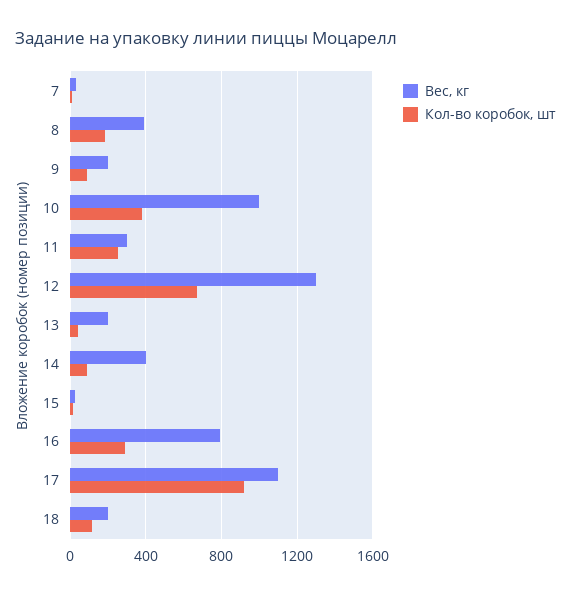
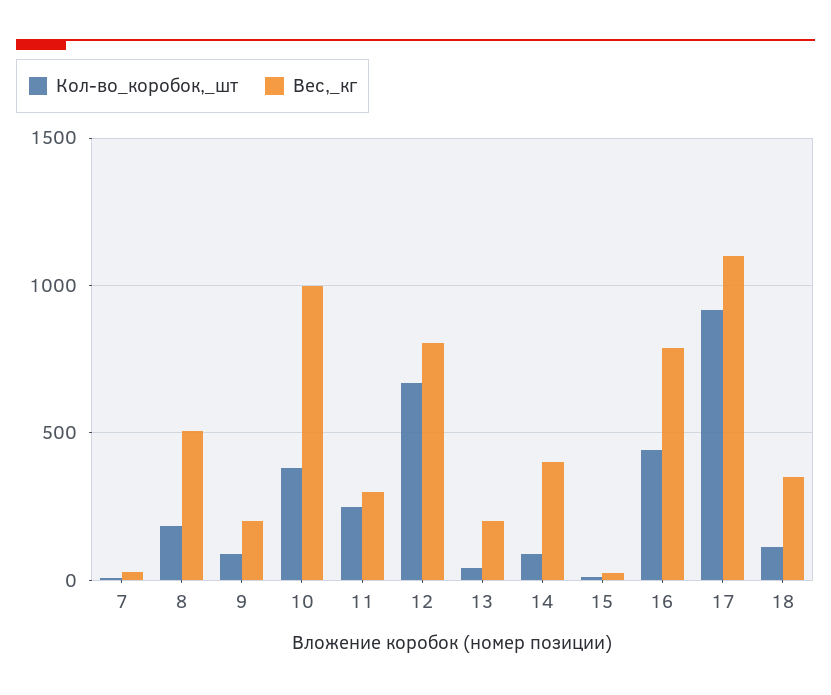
  {
    "Вес, кг": {
      "7": 50,
-     "8": 400,
+     "8": 500,
      "9": 200,
      "10": 1000,
      "11": 300,
-     "12": 1300,
+     "12": 800,
      "13": 200,
      "14": 400,
      "15": 50,
      "16": 800,
      "17": 1100,
-     "18": 200
+     "18": 350
    },
    "Кол-во коробок, шт": {
      "7": 0,
      "8": 200,
      "9": 100,
      "10": 400,
      "11": 250,
      "12": 650,
      "13": 50,
      "14": 100,
      "15": 0,
-     "16": 300,
+     "16": 450,
      "17": 900,
      "18": 100
    }
  }

